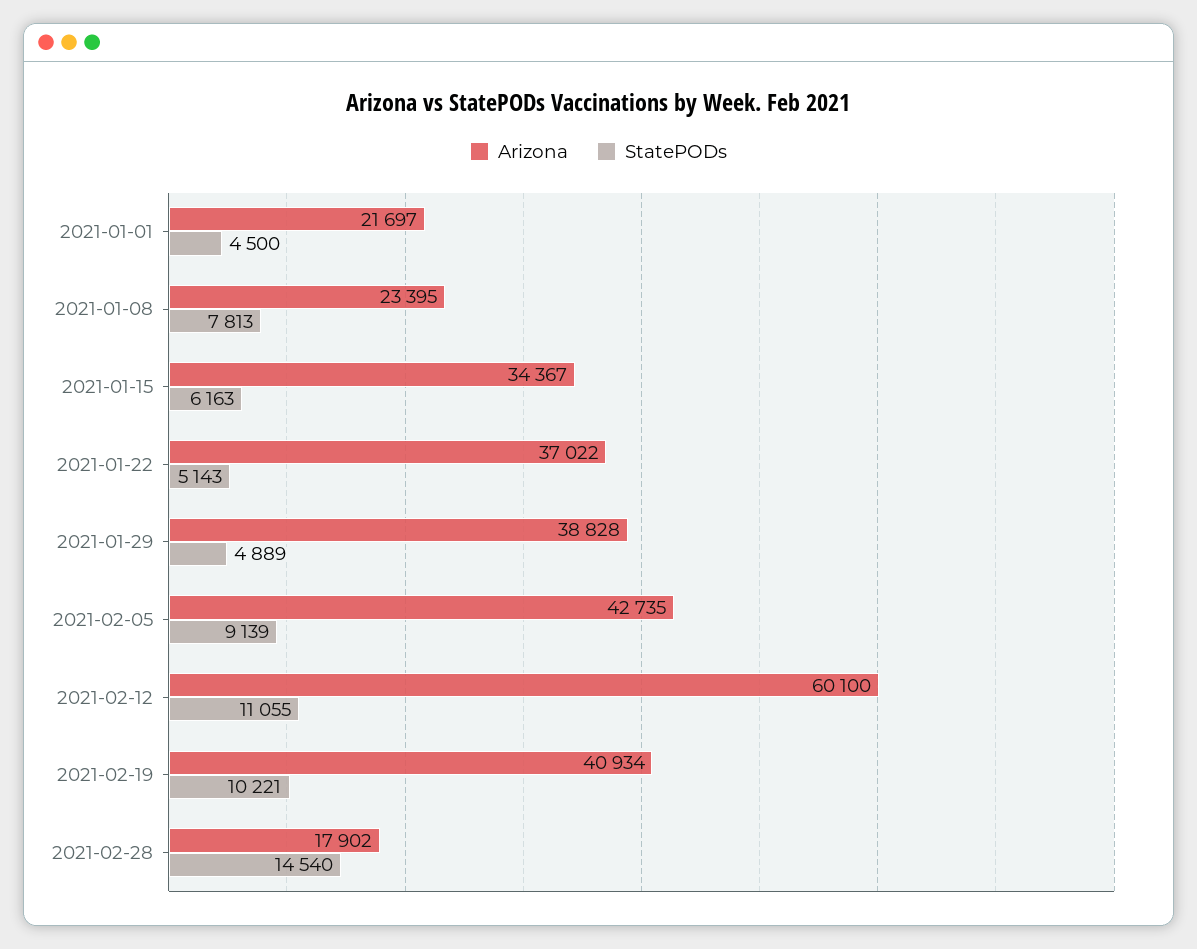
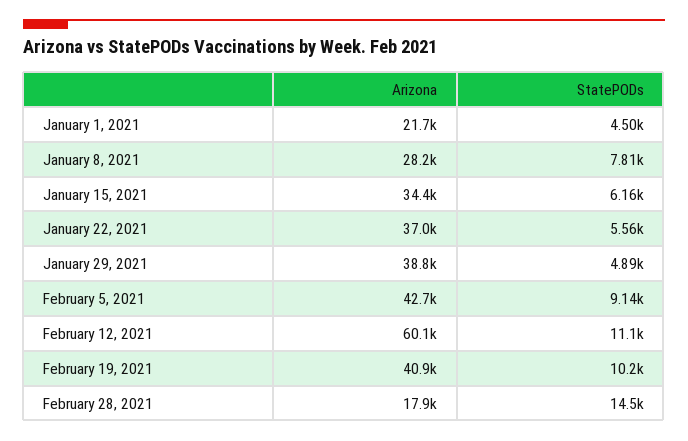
  {
    "Arizona": {
      "2021-01-01": 21697,
-     "2021-01-08": 23395,
+     "2021-01-08": 28200,
      "2021-01-15": 34367,
      "2021-01-22": 37022,
      "2021-01-29": 38828,
      "2021-02-05": 42735,
      "2021-02-12": 60100,
      "2021-02-19": 40934,
      "2021-02-28": 17902
    },
    "StatePODs": {
      "2021-01-01": 4500,
      "2021-01-08": 7813,
      "2021-01-15": 6163,
-     "2021-01-22": 5143,
+     "2021-01-22": 5560,
      "2021-01-29": 4889,
      "2021-02-05": 9139,
      "2021-02-12": 11055,
      "2021-02-19": 10221,
      "2021-02-28": 14540
    }
  }

